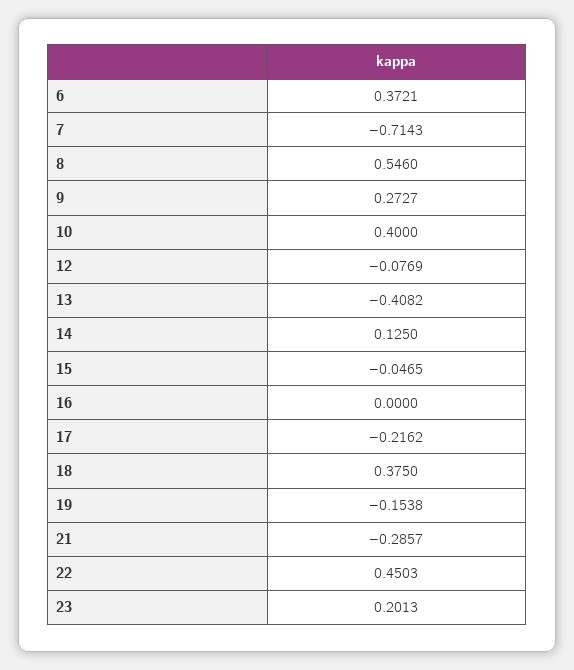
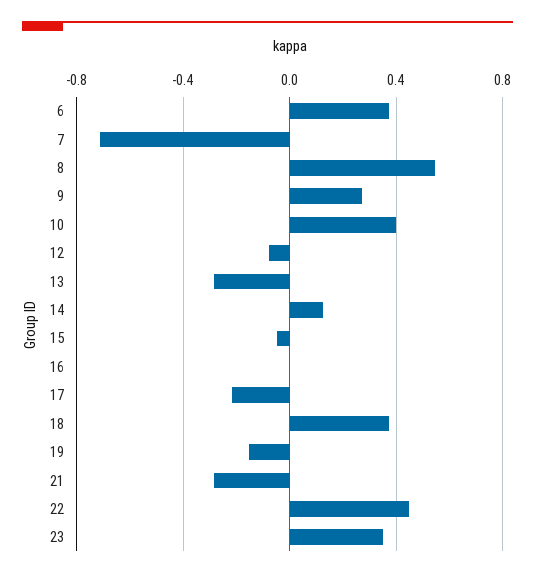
  {
    "6": 0.3721,
    "7": -0.7143,
    "8": 0.546,
    "9": 0.2727,
    "10": 0.4,
    "12": -0.0769,
-   "13": -0.4082,
+   "13": -0.3,
    "14": 0.125,
    "15": -0.0465,
    "16": 0,
    "17": -0.2162,
    "18": 0.375,
    "19": -0.1538,
    "21": -0.2857,
    "22": 0.4503,
-   "23": 0.2013
+   "23": 0.35
  }

